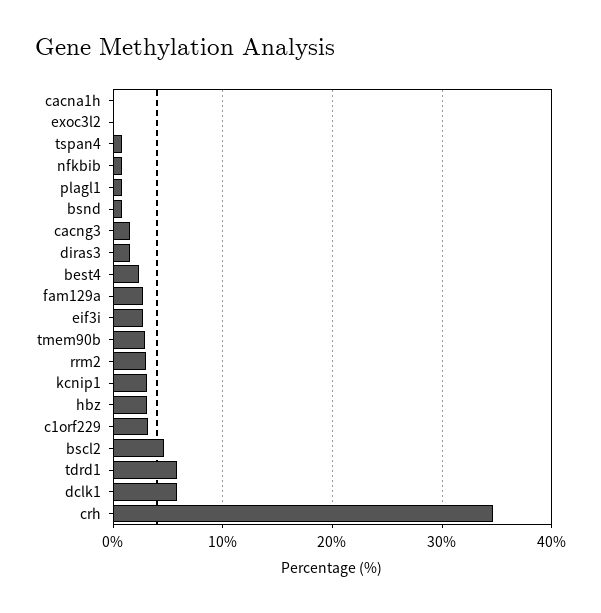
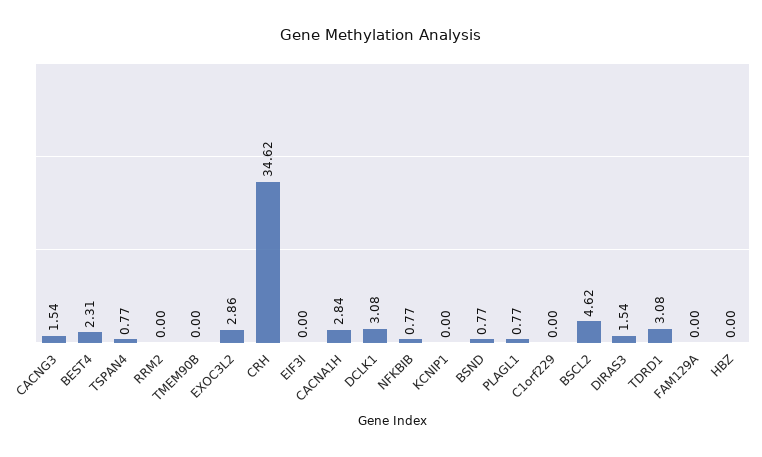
  {
-   "cacna1h": 0,
+   "cacna1h": 2.84,
-   "exoc3l2": 0,
+   "exoc3l2": 2.86,
    "tspan4": 0.77,
    "nfkbib": 0.77,
    "plagl1": 0.77,
    "bsnd": 0.77,
    "cacng3": 1.54,
    "diras3": 1.54,
    "best4": 2.31,
-   "fam129a": 3,
+   "fam129a": 0,
-   "eif3i": 3,
+   "eif3i": 0,
-   "tmem90b": 3,
+   "tmem90b": 0,
-   "rrm2": 3,
+   "rrm2": 0,
-   "kcnip1": 3,
+   "kcnip1": 0,
-   "hbz": 3,
+   "hbz": 0,
-   "c1orf229": 3,
+   "c1orf229": 0,
    "bscl2": 4.62,
-   "tdrd1": 6,
+   "tdrd1": 3.08,
-   "dclk1": 6,
+   "dclk1": 3.08,
    "crh": 34.62
  }

